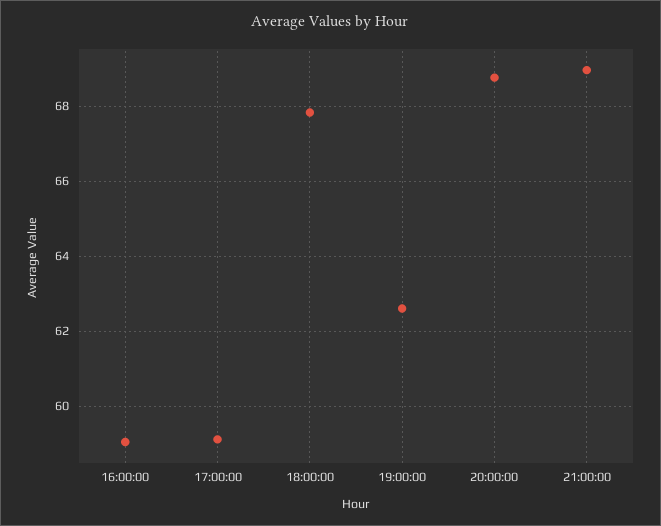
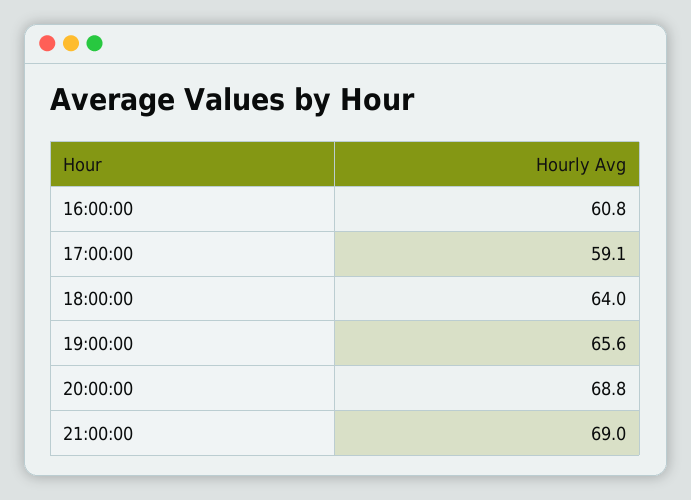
  {
-   "16:00:00": 59,
+   "16:00:00": 60.8,
    "17:00:00": 59.1,
-   "18:00:00": 67.8,
+   "18:00:00": 64,
-   "19:00:00": 62.6,
+   "19:00:00": 65.6,
    "20:00:00": 68.8,
    "21:00:00": 69
  }

